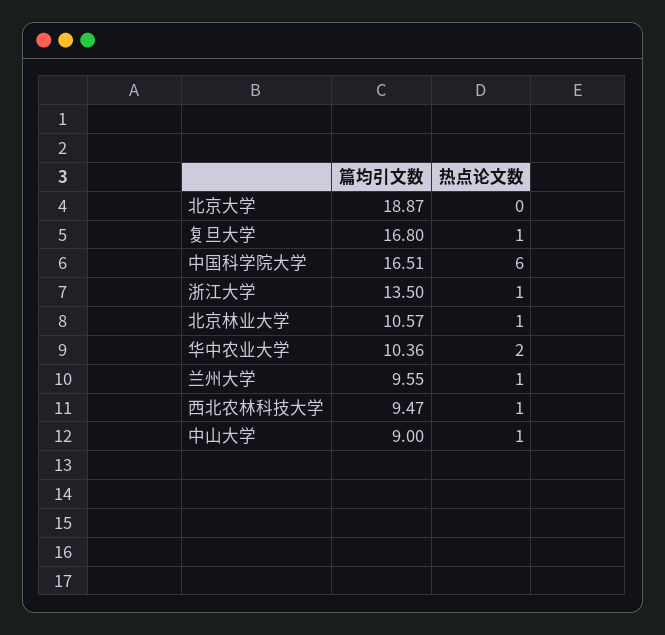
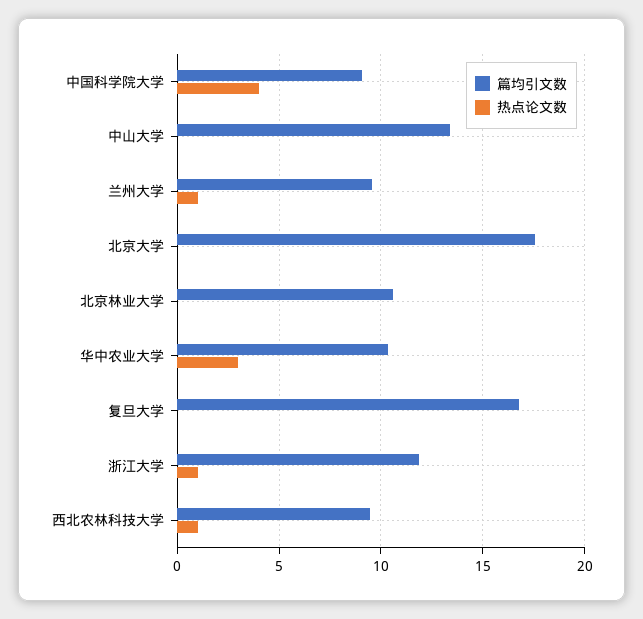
  {
    "篇均引文数": {
-     "北京大学": 18.87,
+     "北京大学": 17.5,
      "复旦大学": 16.8,
-     "中国科学院大学": 16.51,
+     "中国科学院大学": 9,
-     "浙江大学": 13.5,
+     "浙江大学": 12,
      "北京林业大学": 10.57,
      "华中农业大学": 10.36,
      "兰州大学": 9.55,
      "西北农林科技大学": 9.47,
-     "中山大学": 9
+     "中山大学": 13.5
    },
    "热点论文数": {
      "北京大学": 0,
-     "复旦大学": 1,
+     "复旦大学": 0,
-     "中国科学院大学": 6,
+     "中国科学院大学": 4,
      "浙江大学": 1,
-     "北京林业大学": 1,
+     "北京林业大学": 0,
-     "华中农业大学": 2,
+     "华中农业大学": 3,
      "兰州大学": 1,
      "西北农林科技大学": 1,
-     "中山大学": 1
+     "中山大学": 0
    }
  }

